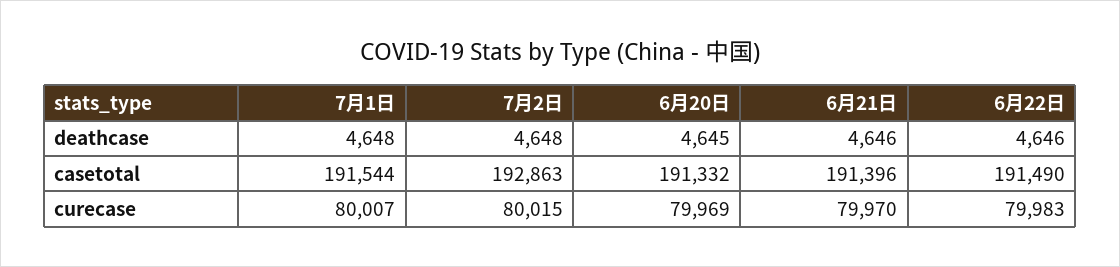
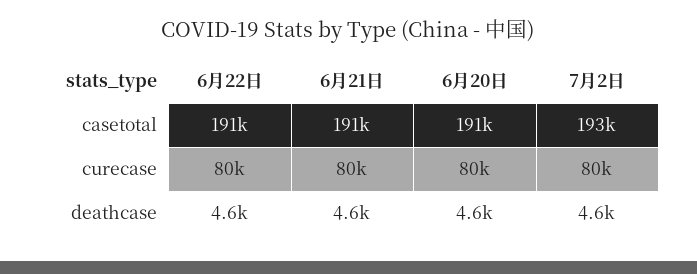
  {
-   "7月1日": {
-     "deathcase": 4648,
-     "casetotal": 191544,
-     "curecase": 80007
-   },
    "7月2日": {
      "deathcase": 4648,
      "casetotal": 192863,
      "curecase": 80015
    },
    "6月20日": {
      "deathcase": 4645,
      "casetotal": 191332,
      "curecase": 79969
    },
    "6月21日": {
      "deathcase": 4646,
      "casetotal": 191396,
      "curecase": 79970
    },
    "6月22日": {
      "deathcase": 4646,
      "casetotal": 191490,
      "curecase": 79983
    }
  }

